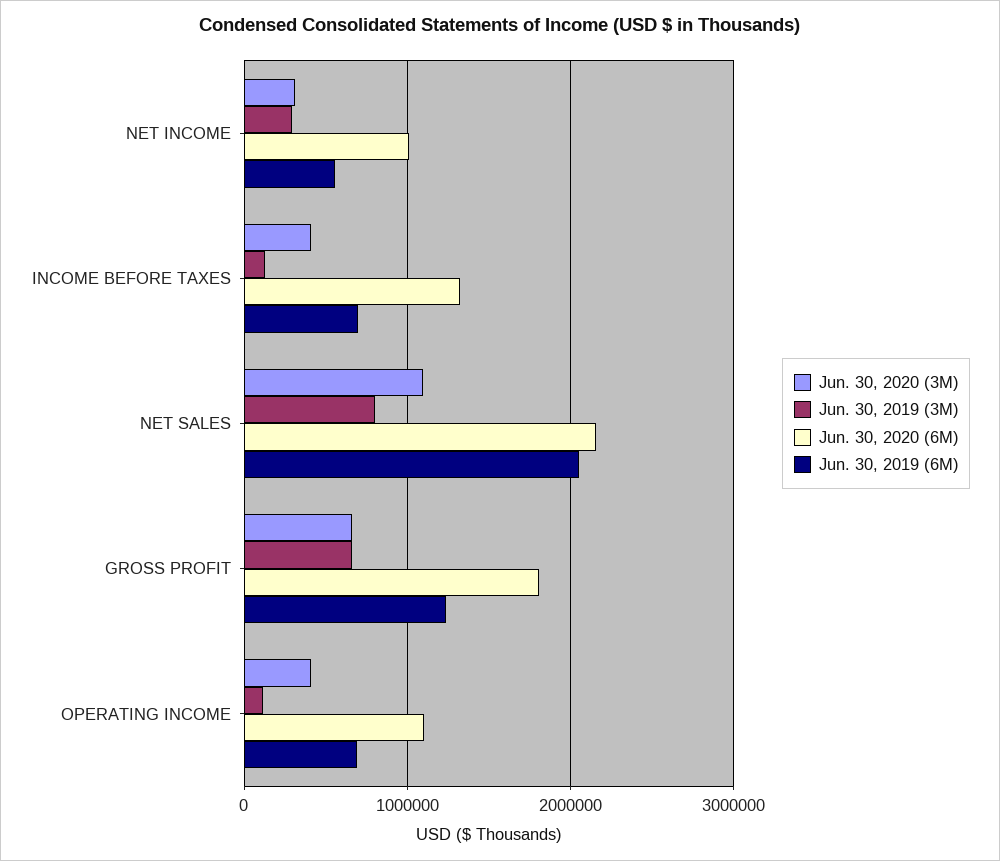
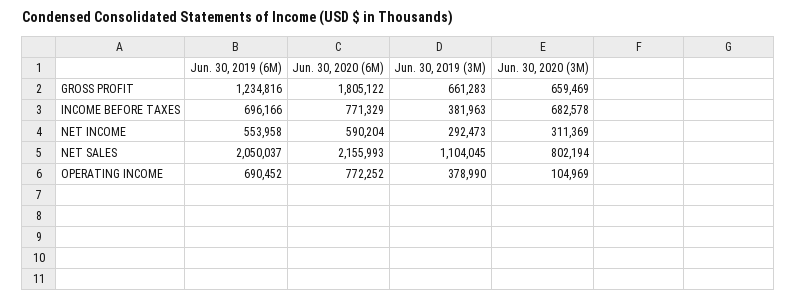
  {
    "Jun. 30, 2020 (3M)": {
      "NET INCOME": 311369,
-     "INCOME BEFORE TAXES": 400000,
+     "INCOME BEFORE TAXES": 682578,
-     "NET SALES": 1100000,
+     "NET SALES": 802194,
      "GROSS PROFIT": 659469,
-     "OPERATING INCOME": 400000
+     "OPERATING INCOME": 104969
    },
    "Jun. 30, 2019 (3M)": {
      "NET INCOME": 292473,
-     "INCOME BEFORE TAXES": 100000,
+     "INCOME BEFORE TAXES": 381963,
-     "NET SALES": 800000,
+     "NET SALES": 1104045,
      "GROSS PROFIT": 661283,
-     "OPERATING INCOME": 100000
+     "OPERATING INCOME": 378990
    },
    "Jun. 30, 2020 (6M)": {
-     "NET INCOME": 1000000,
+     "NET INCOME": 590204,
-     "INCOME BEFORE TAXES": 1300000,
+     "INCOME BEFORE TAXES": 771329,
      "NET SALES": 2155993,
      "GROSS PROFIT": 1805122,
-     "OPERATING INCOME": 1100000
+     "OPERATING INCOME": 772252
    },
    "Jun. 30, 2019 (6M)": {
      "NET INCOME": 553958,
      "INCOME BEFORE TAXES": 696166,
      "NET SALES": 2050037,
      "GROSS PROFIT": 1234816,
      "OPERATING INCOME": 690452
    }
  }

